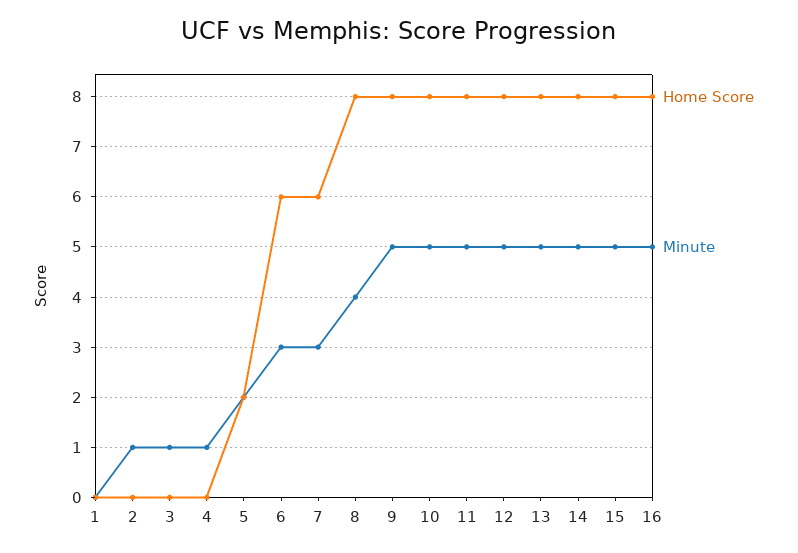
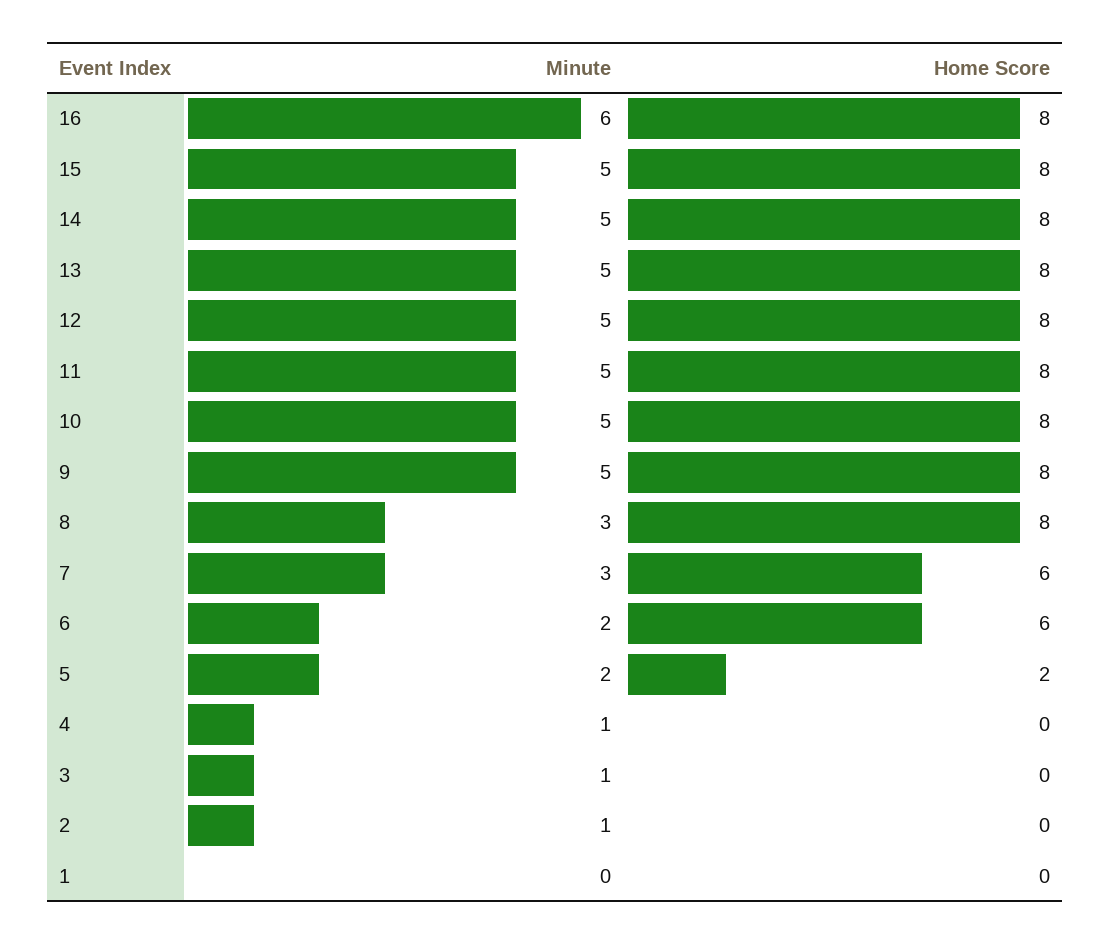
  {
    "Home Score": {
      "1": 0,
      "2": 0,
      "3": 0,
      "4": 0,
      "5": 2,
      "6": 6,
      "7": 6,
      "8": 8,
      "9": 8,
      "10": 8,
      "11": 8,
      "12": 8,
      "13": 8,
      "14": 8,
      "15": 8,
      "16": 8
    },
    "Minute": {
      "1": 0,
      "2": 1,
      "3": 1,
      "4": 1,
      "5": 2,
-     "6": 3,
+     "6": 2,
      "7": 3,
-     "8": 4,
+     "8": 3,
      "9": 5,
      "10": 5,
      "11": 5,
      "12": 5,
      "13": 5,
      "14": 5,
      "15": 5,
-     "16": 5
+     "16": 6
    }
  }

